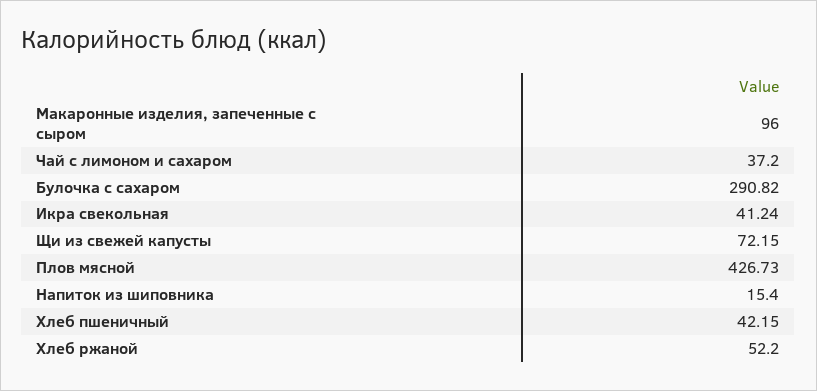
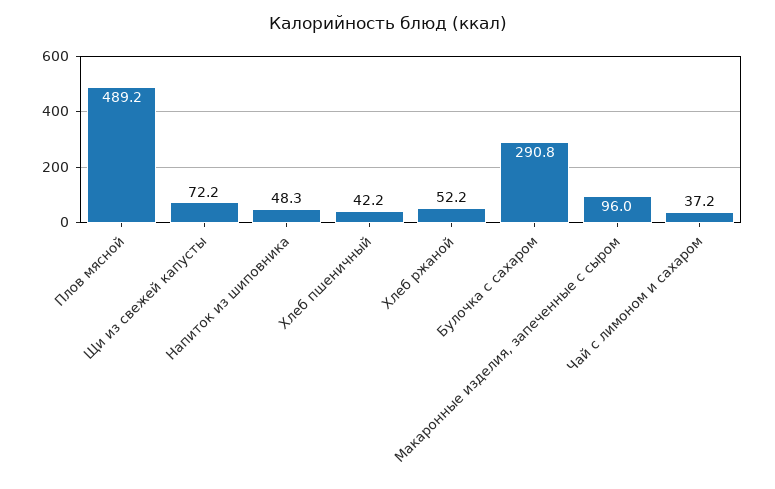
  {
    "Макаронные изделия, запеченные с сыром": 96,
    "Чай с лимоном и сахаром": 37.2,
    "Булочка с сахаром": 290.82,
-   "Икра свекольная": 41.24,
    "Щи из свежей капусты": 72.15,
-   "Плов мясной": 426.73,
+   "Плов мясной": 489.2,
-   "Напиток из шиповника": 15.4,
+   "Напиток из шиповника": 48.3,
    "Хлеб пшеничный": 42.15,
    "Хлеб ржаной": 52.2
  }

